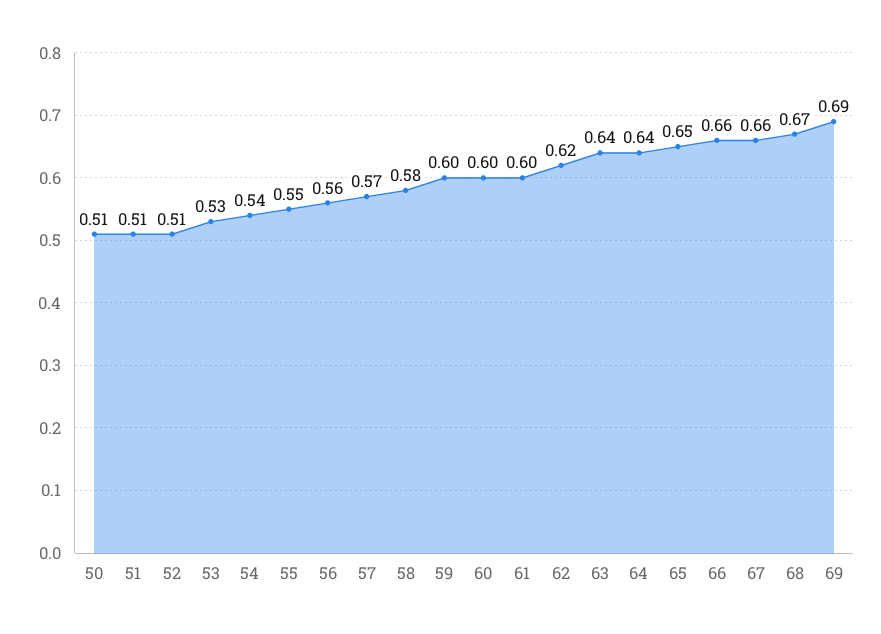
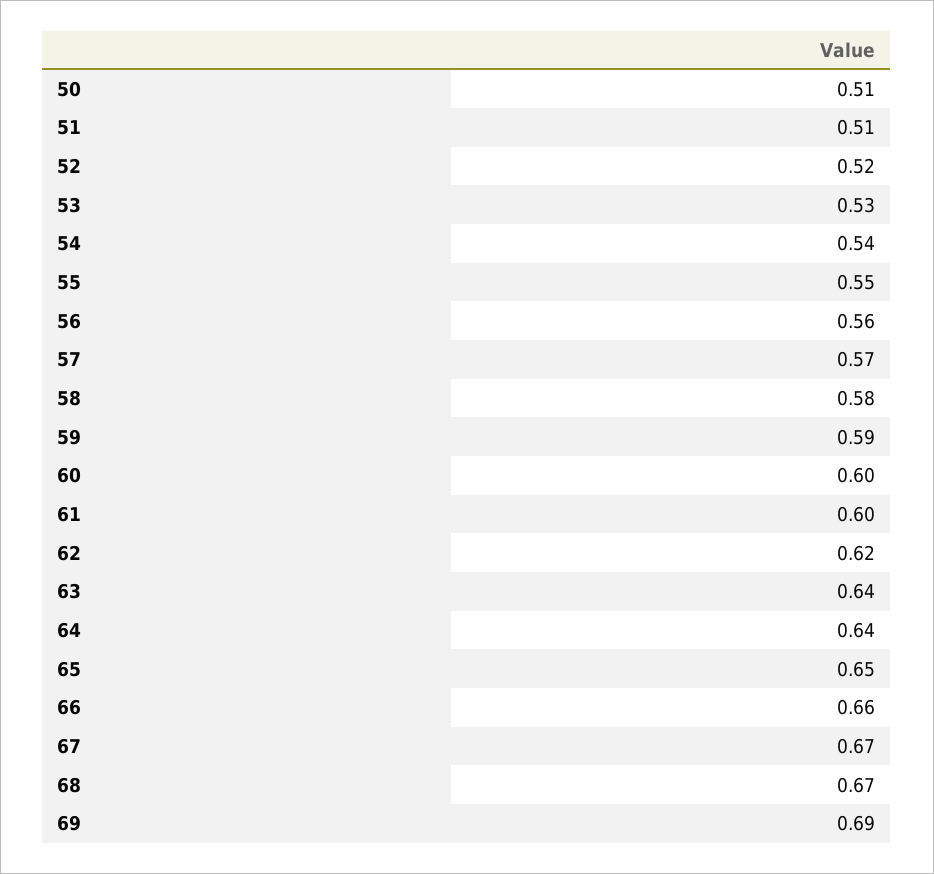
  {
    "50": 0.51,
    "51": 0.51,
-   "52": 0.51,
+   "52": 0.52,
    "53": 0.53,
    "54": 0.54,
    "55": 0.55,
    "56": 0.56,
    "57": 0.57,
    "58": 0.58,
-   "59": 0.6,
+   "59": 0.59,
    "60": 0.6,
    "61": 0.6,
    "62": 0.62,
    "63": 0.64,
    "64": 0.64,
    "65": 0.65,
    "66": 0.66,
-   "67": 0.66,
+   "67": 0.67,
    "68": 0.67,
    "69": 0.69
  }

